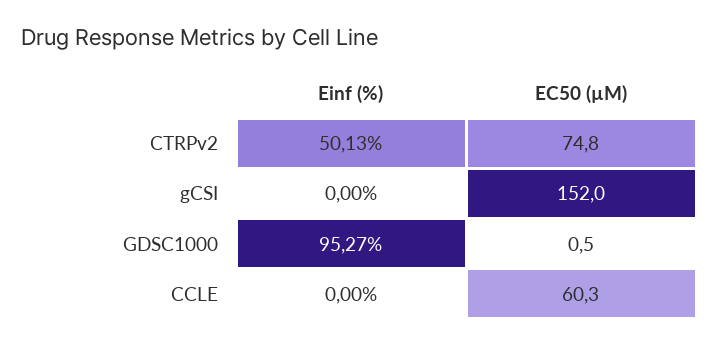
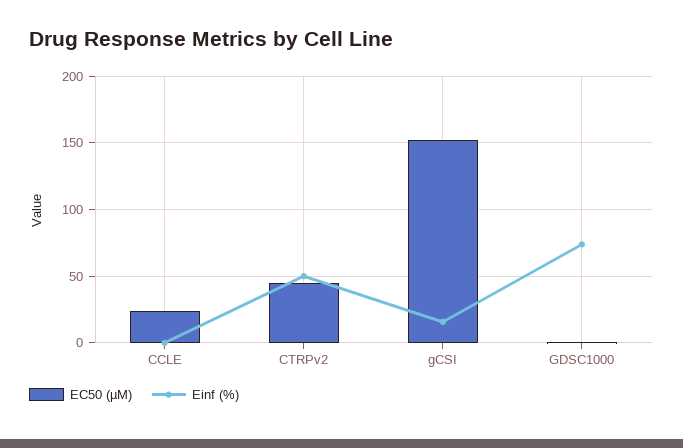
  {
    "Einf (%)": {
      "CTRPv2": 50.13,
-     "gCSI": 0,
+     "gCSI": 15,
-     "GDSC1000": 95.27,
+     "GDSC1000": 75,
      "CCLE": 0
    },
    "EC50 (µM)": {
-     "CTRPv2": 74.8,
+     "CTRPv2": 45,
      "gCSI": 152,
      "GDSC1000": 0.5,
-     "CCLE": 60.3
+     "CCLE": 25
    }
  }

